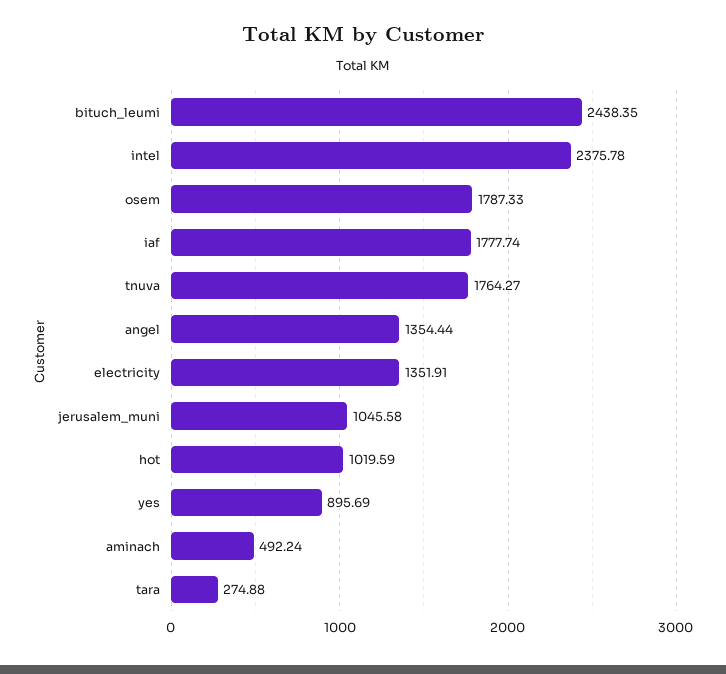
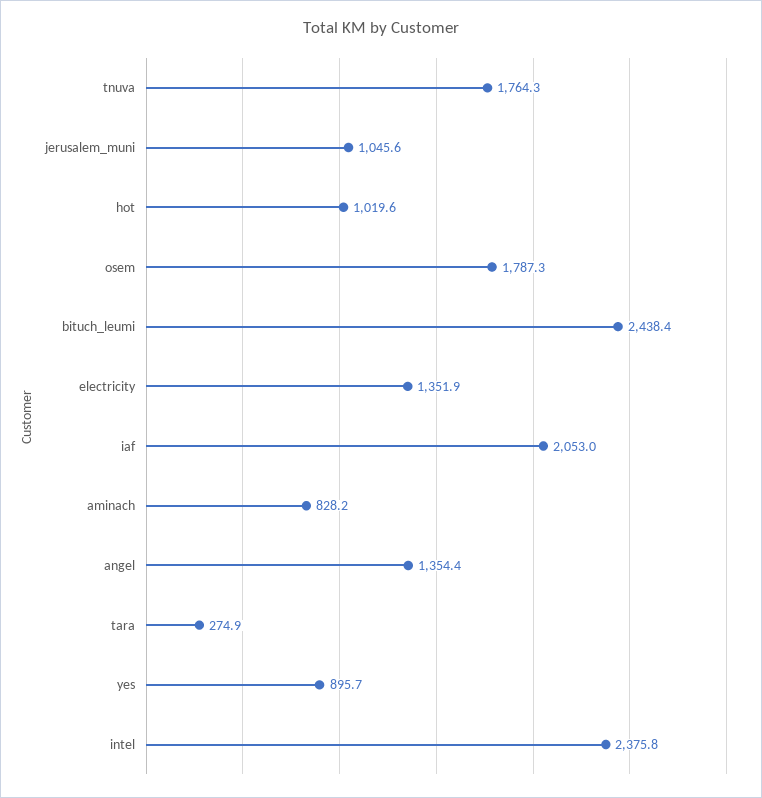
  {
    "bituch_leumi": 2438.35,
    "intel": 2375.78,
    "osem": 1787.33,
-   "iaf": 1777.74,
+   "iaf": 2053,
    "tnuva": 1764.27,
    "angel": 1354.44,
    "electricity": 1351.91,
    "jerusalem_muni": 1045.58,
    "hot": 1019.59,
    "yes": 895.69,
-   "aminach": 492.24,
+   "aminach": 828.2,
    "tara": 274.88
  }

